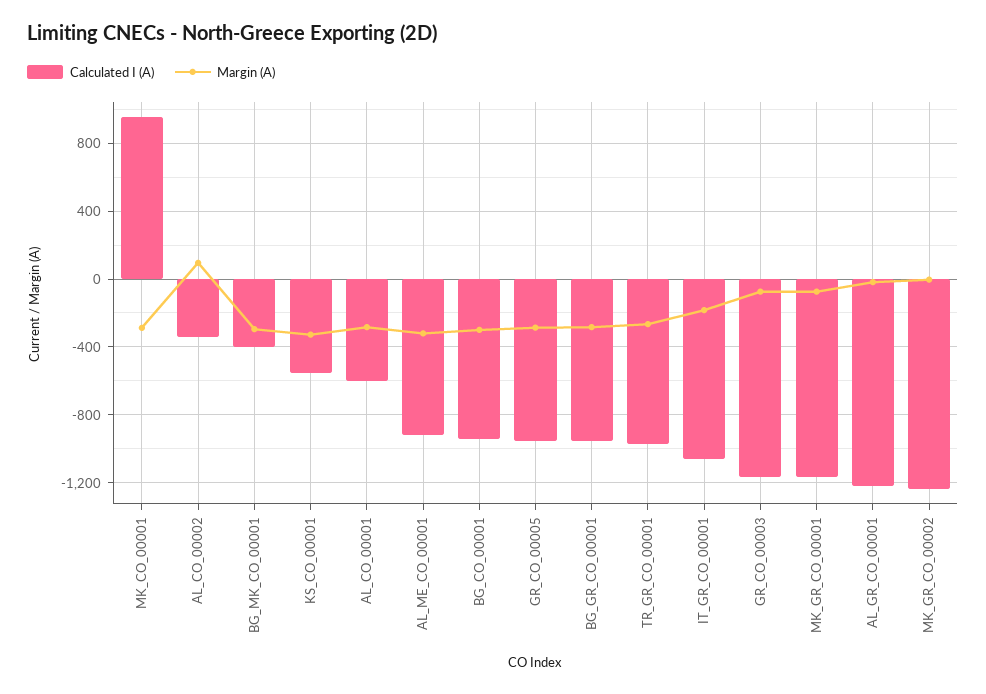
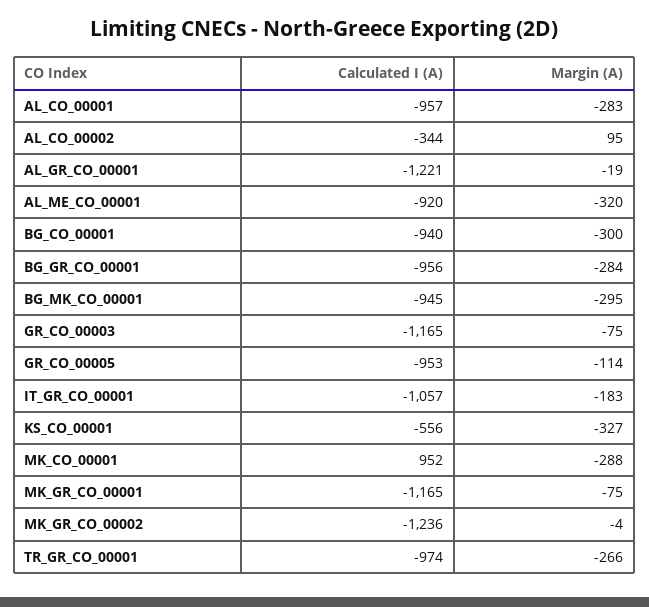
  {
    "Calculated I (A)": {
      "MK_CO_00001": 952,
      "AL_CO_00002": -344,
-     "BG_MK_CO_00001": -400,
+     "BG_MK_CO_00001": -945,
      "KS_CO_00001": -556,
-     "AL_CO_00001": -600,
+     "AL_CO_00001": -957,
      "AL_ME_CO_00001": -920,
      "BG_CO_00001": -940,
      "GR_CO_00005": -953,
      "BG_GR_CO_00001": -956,
      "TR_GR_CO_00001": -974,
      "IT_GR_CO_00001": -1057,
      "GR_CO_00003": -1165,
      "MK_GR_CO_00001": -1165,
      "AL_GR_CO_00001": -1221,
      "MK_GR_CO_00002": -1236
    },
    "Margin (A)": {
      "MK_CO_00001": -288,
      "AL_CO_00002": 95,
      "BG_MK_CO_00001": -295,
      "KS_CO_00001": -327,
      "AL_CO_00001": -283,
      "AL_ME_CO_00001": -320,
      "BG_CO_00001": -300,
-     "GR_CO_00005": -300,
+     "GR_CO_00005": -114,
      "BG_GR_CO_00001": -284,
      "TR_GR_CO_00001": -266,
      "IT_GR_CO_00001": -183,
      "GR_CO_00003": -75,
      "MK_GR_CO_00001": -75,
      "AL_GR_CO_00001": -19,
      "MK_GR_CO_00002": -4
    }
  }

